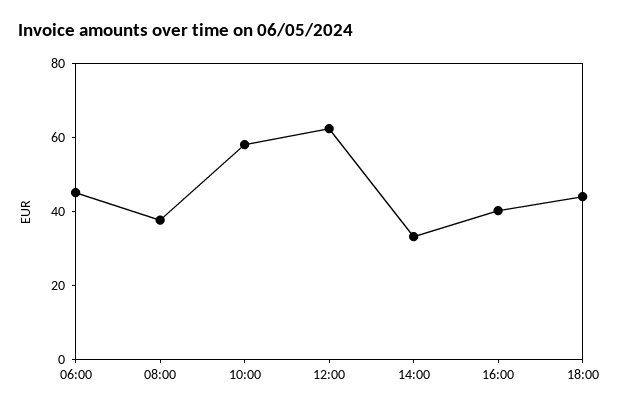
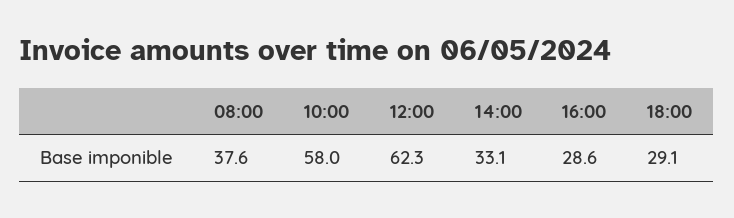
  {
-   "06:00": 45,
    "08:00": 37.6,
    "10:00": 58,
    "12:00": 62.3,
    "14:00": 33.1,
-   "16:00": 40,
+   "16:00": 28.6,
-   "18:00": 45
+   "18:00": 29.1
  }

